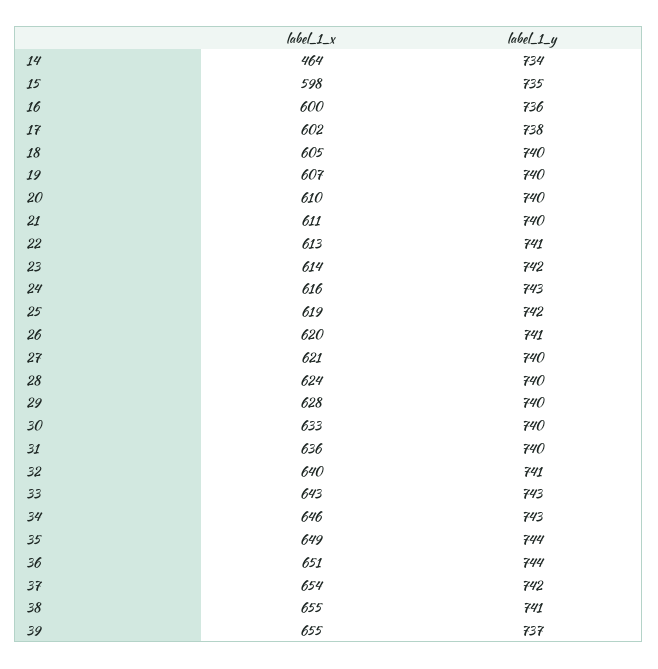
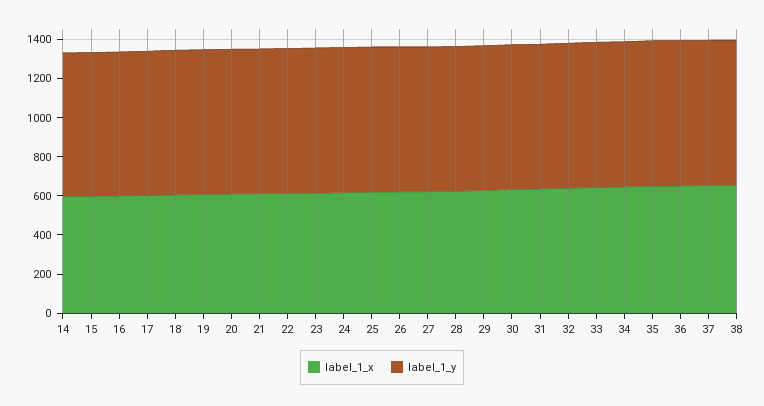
  {
    "label_1_x": {
-     "14": 464,
+     "14": 600,
      "15": 598,
      "16": 600,
      "17": 602,
      "18": 605,
      "19": 607,
      "20": 610,
      "21": 611,
      "22": 613,
      "23": 614,
      "24": 616,
      "25": 619,
      "26": 620,
      "27": 621,
      "28": 624,
      "29": 628,
      "30": 633,
      "31": 636,
      "32": 640,
      "33": 643,
      "34": 646,
      "35": 649,
      "36": 651,
      "37": 654,
-     "38": 655,
+     "38": 655
-     "39": 655
    },
    "label_1_y": {
      "14": 734,
      "15": 735,
      "16": 736,
      "17": 738,
      "18": 740,
      "19": 740,
      "20": 740,
      "21": 740,
      "22": 741,
      "23": 742,
      "24": 743,
      "25": 742,
      "26": 741,
      "27": 740,
      "28": 740,
      "29": 740,
      "30": 740,
      "31": 740,
      "32": 741,
      "33": 743,
      "34": 743,
      "35": 744,
      "36": 744,
      "37": 742,
-     "38": 741,
+     "38": 741
-     "39": 737
    }
  }

